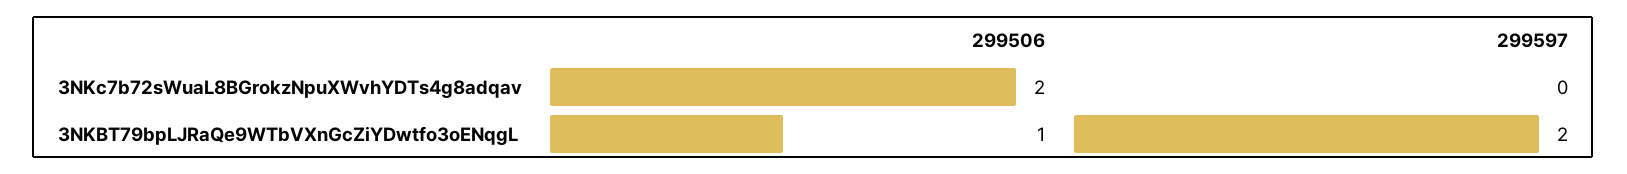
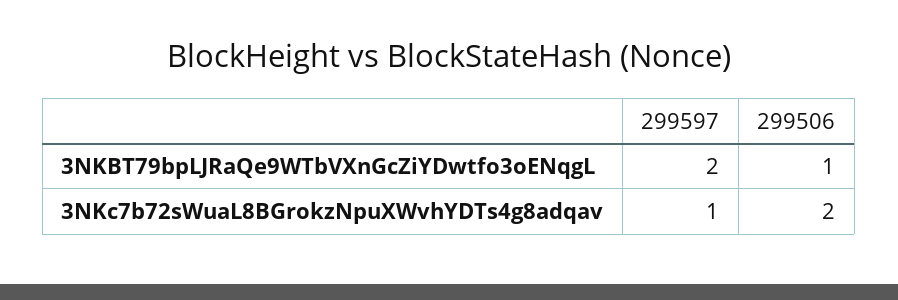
  {
    "299506": {
      "3NKc7b72sWuaL8BGrokzNpuXWvhYDTs4g8adqav": 2,
      "3NKBT79bpLJRaQe9WTbVXnGcZiYDwtfo3oENqgL": 1
    },
    "299597": {
-     "3NKc7b72sWuaL8BGrokzNpuXWvhYDTs4g8adqav": 0,
+     "3NKc7b72sWuaL8BGrokzNpuXWvhYDTs4g8adqav": 1,
      "3NKBT79bpLJRaQe9WTbVXnGcZiYDwtfo3oENqgL": 2
    }
  }

